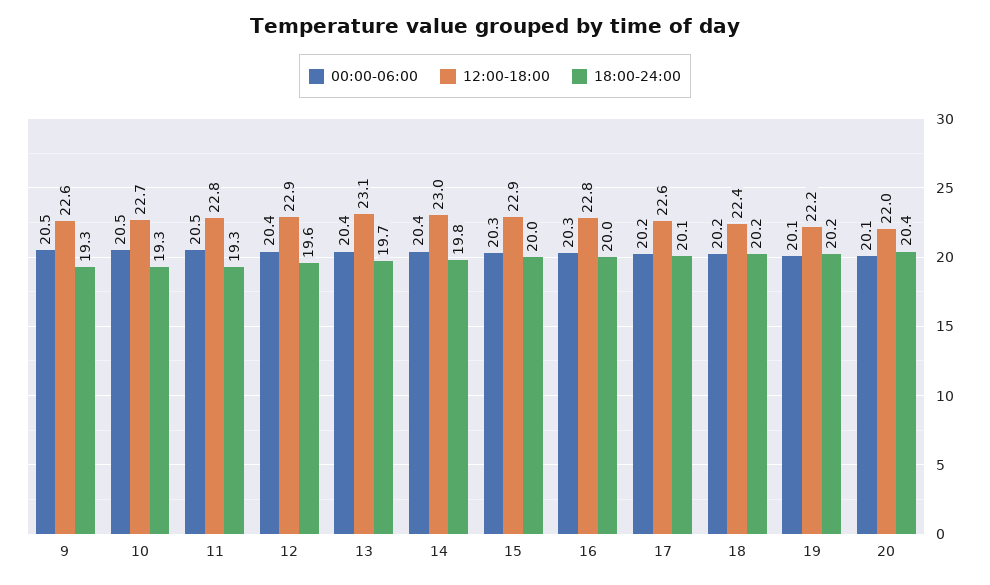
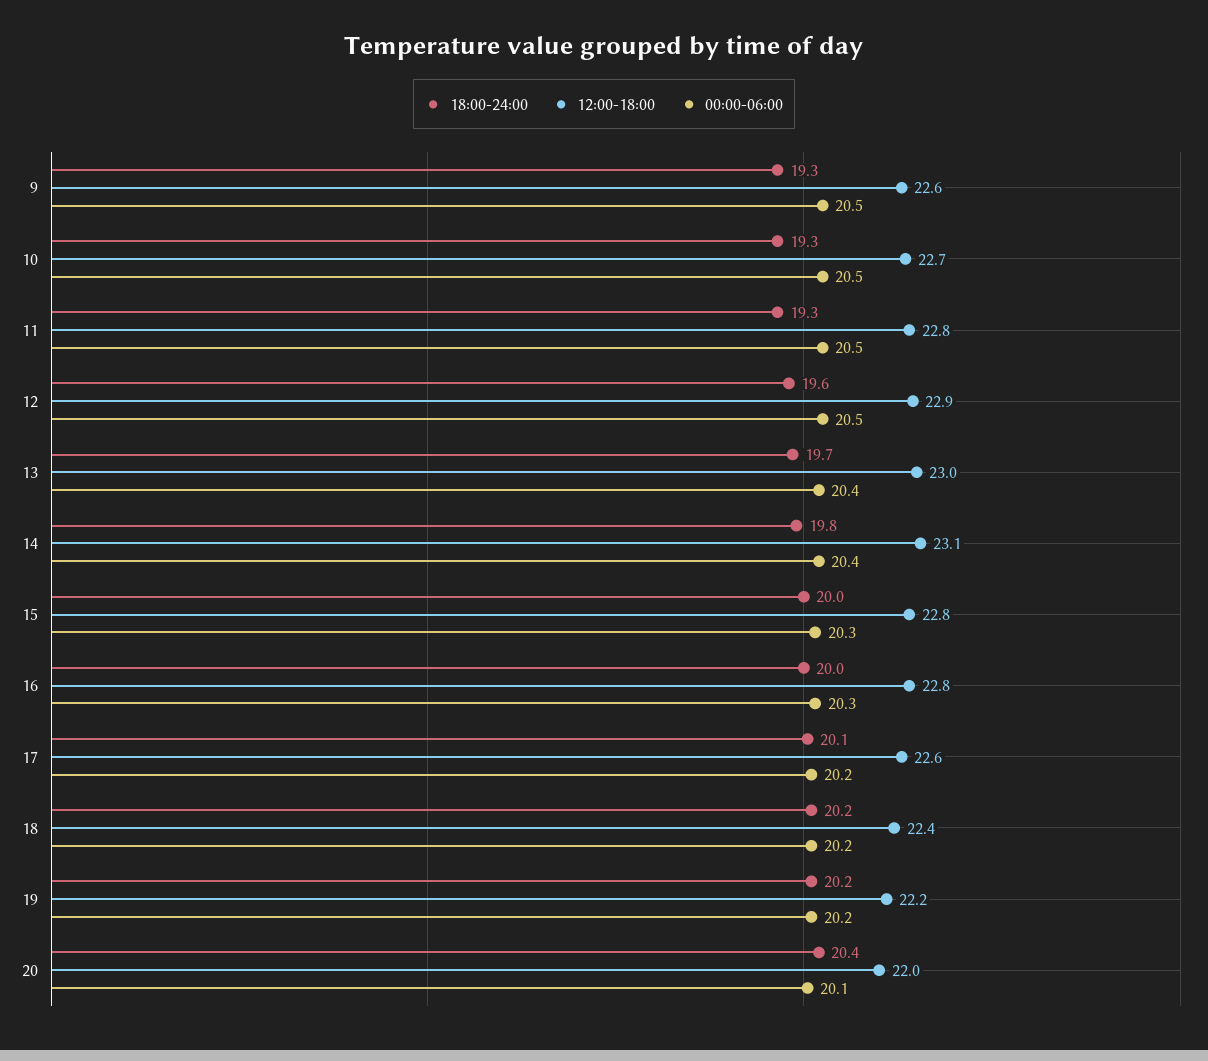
  {
    "00:00-06:00": {
      "9": 20.5,
      "10": 20.5,
      "11": 20.5,
-     "12": 20.4,
+     "12": 20.5,
      "13": 20.4,
      "14": 20.4,
      "15": 20.3,
      "16": 20.3,
      "17": 20.2,
      "18": 20.2,
-     "19": 20.1,
+     "19": 20.2,
      "20": 20.1
    },
    "12:00-18:00": {
      "9": 22.6,
      "10": 22.7,
      "11": 22.8,
      "12": 22.9,
-     "13": 23.1,
+     "13": 23,
-     "14": 23,
+     "14": 23.1,
-     "15": 22.9,
+     "15": 22.8,
      "16": 22.8,
      "17": 22.6,
      "18": 22.4,
      "19": 22.2,
      "20": 22
    },
    "18:00-24:00": {
      "9": 19.3,
      "10": 19.3,
      "11": 19.3,
      "12": 19.6,
      "13": 19.7,
      "14": 19.8,
      "15": 20,
      "16": 20,
      "17": 20.1,
      "18": 20.2,
      "19": 20.2,
      "20": 20.4
    }
  }

